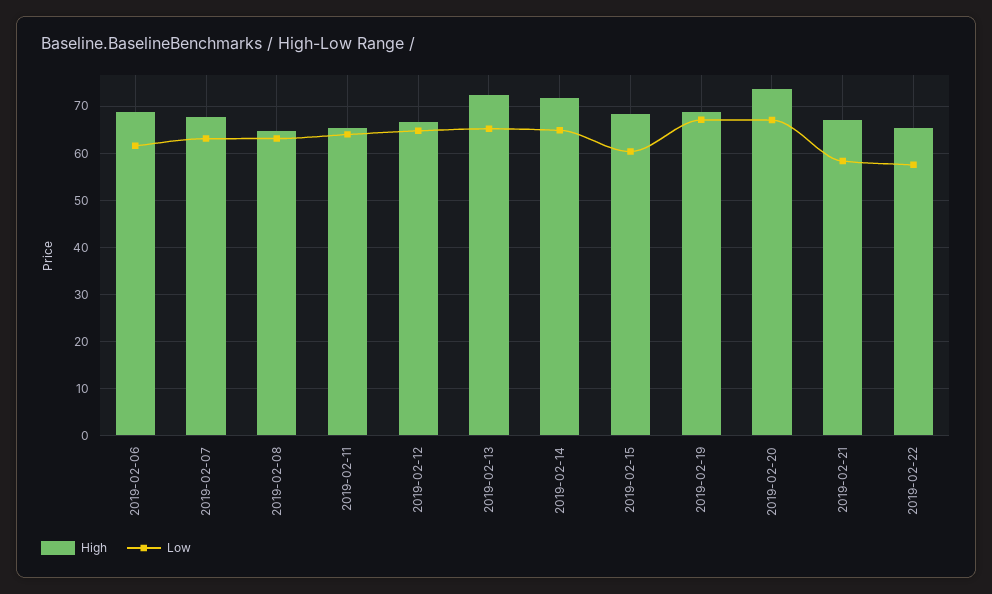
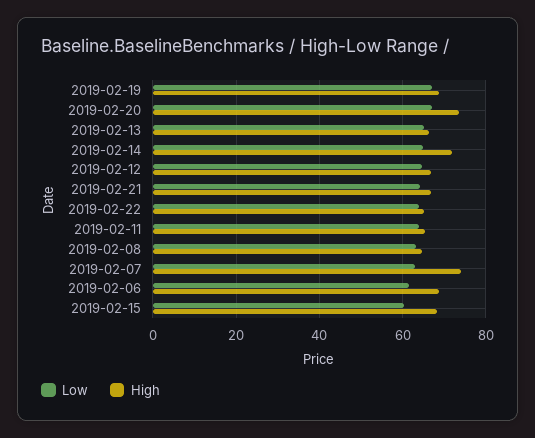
  {
    "High": {
      "2019-02-06": 68,
-     "2019-02-07": 68,
+     "2019-02-07": 74,
      "2019-02-08": 64,
      "2019-02-11": 66,
      "2019-02-12": 66,
-     "2019-02-13": 72,
+     "2019-02-13": 66,
      "2019-02-14": 72,
      "2019-02-15": 68,
      "2019-02-19": 68,
      "2019-02-20": 74,
      "2019-02-21": 66,
      "2019-02-22": 66
    },
    "Low": {
      "2019-02-06": 62,
      "2019-02-07": 64,
      "2019-02-08": 64,
      "2019-02-11": 64,
      "2019-02-12": 64,
      "2019-02-13": 66,
      "2019-02-14": 64,
      "2019-02-15": 60,
      "2019-02-19": 68,
      "2019-02-20": 68,
-     "2019-02-21": 58,
+     "2019-02-21": 64,
-     "2019-02-22": 58
+     "2019-02-22": 64
    }
  }

